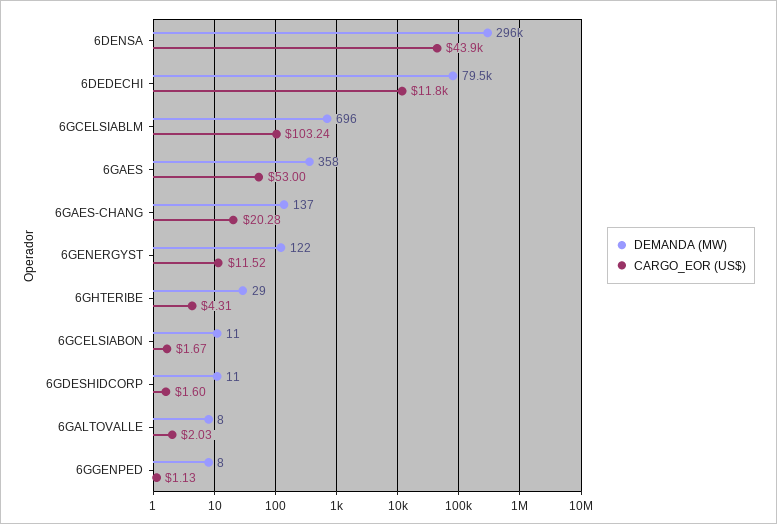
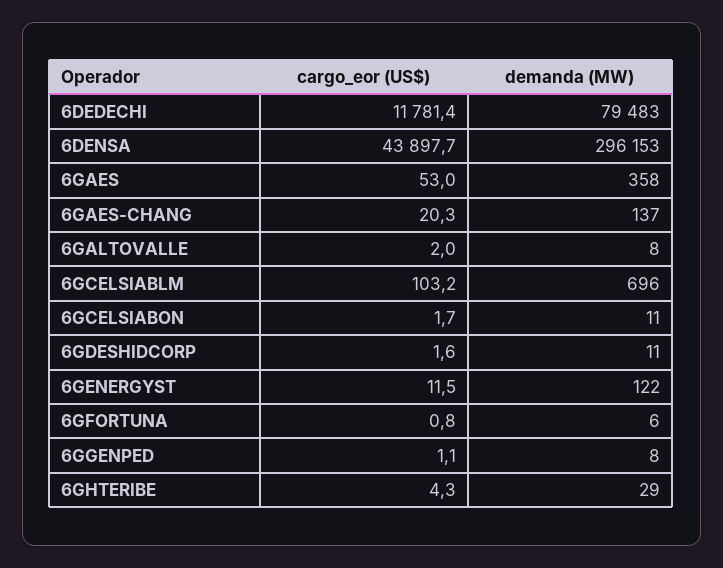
  {
    "DEMANDA (MW)": {
      "6DENSA": 296153,
      "6DEDECHI": 79483,
      "6GCELSIABLM": 696,
      "6GAES": 358,
      "6GAES-CHANG": 137,
      "6GENERGYST": 122,
      "6GHTERIBE": 29,
      "6GCELSIABON": 11,
      "6GDESHIDCORP": 11,
      "6GALTOVALLE": 8,
-     "6GGENPED": 8
+     "6GGENPED": 8,
+     "6GFORTUNA": 6
    },
    "CARGO_EOR (US$)": {
      "6DENSA": 43897.7,
      "6DEDECHI": 11781.4,
      "6GCELSIABLM": 103.24,
      "6GAES": 53,
      "6GAES-CHANG": 20.28,
      "6GENERGYST": 11.52,
      "6GHTERIBE": 4.31,
      "6GCELSIABON": 1.67,
      "6GDESHIDCORP": 1.6,
      "6GALTOVALLE": 2.03,
-     "6GGENPED": 1.13
+     "6GGENPED": 1.13,
+     "6GFORTUNA": 0.8
    }
  }

